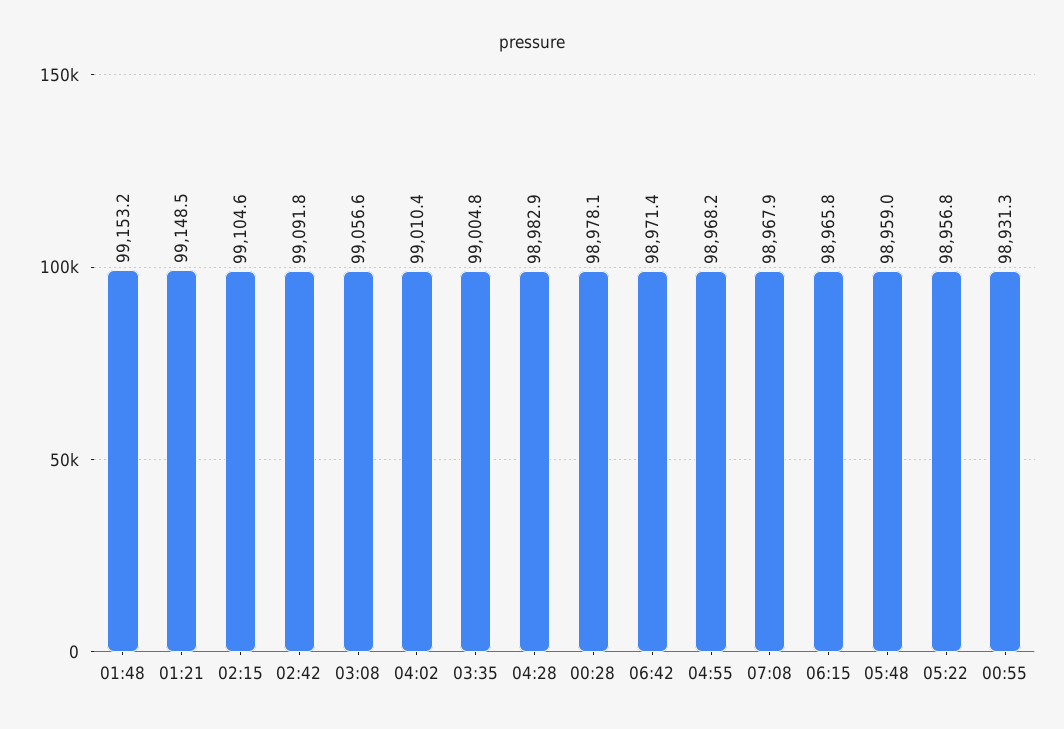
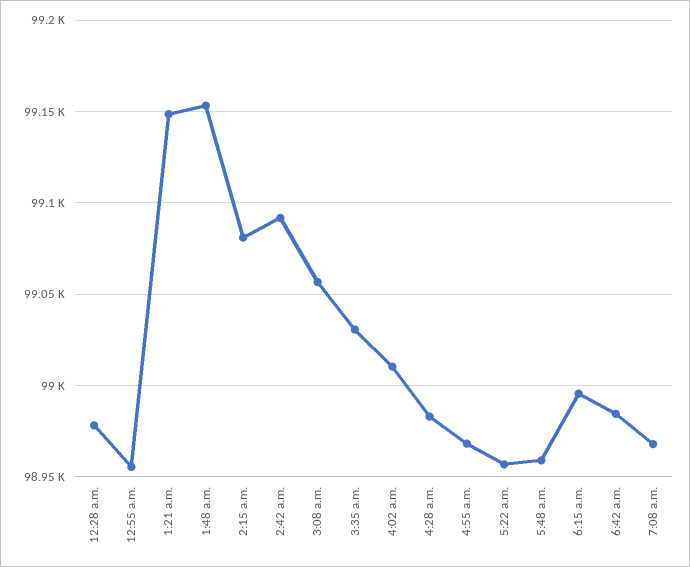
  {
    "01:48": 99153.2,
    "01:21": 99148.5,
-   "02:15": 99104.6,
+   "02:15": 99080,
    "02:42": 99091.8,
    "03:08": 99056.6,
    "04:02": 99010.4,
-   "03:35": 99004.8,
+   "03:35": 99030,
    "04:28": 98982.9,
    "00:28": 98978.1,
-   "06:42": 98971.4,
+   "06:42": 98985,
    "04:55": 98968.2,
    "07:08": 98967.9,
-   "06:15": 98965.8,
+   "06:15": 98995,
    "05:48": 98959,
    "05:22": 98956.8,
-   "00:55": 98931.3
+   "00:55": 98955
  }

